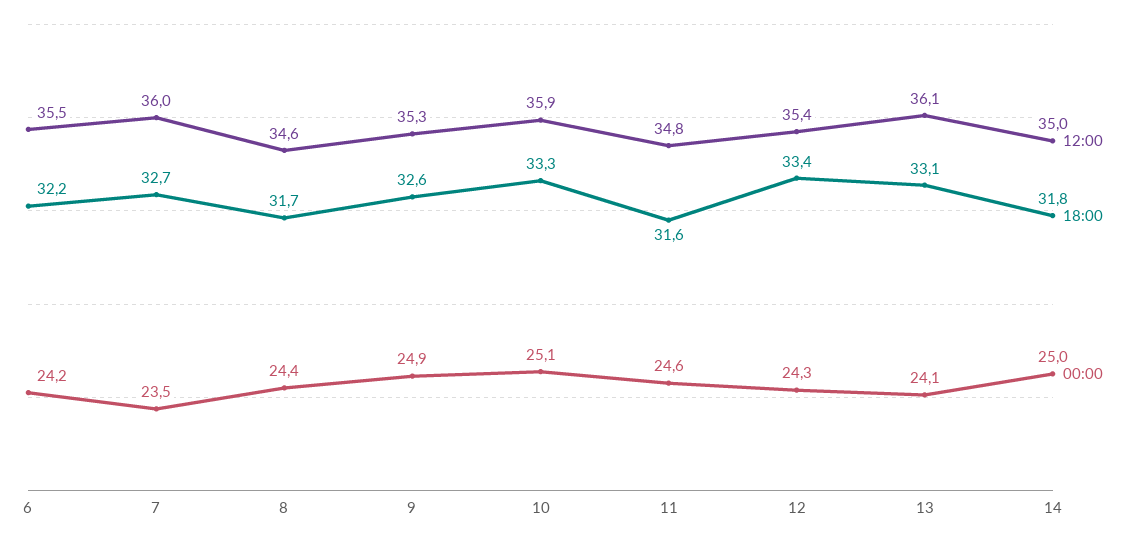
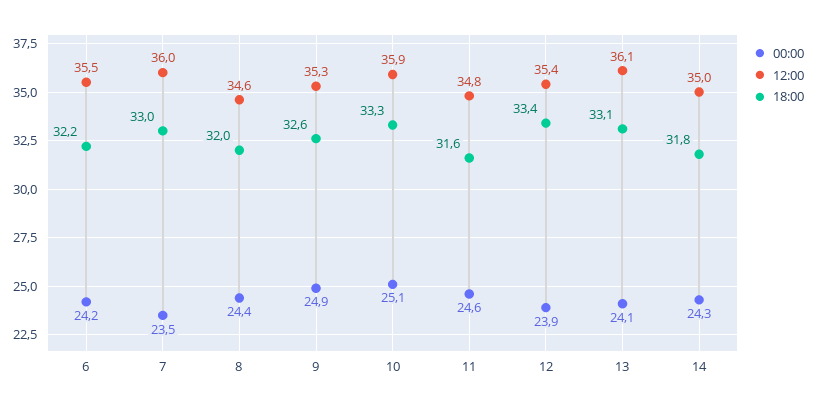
  {
    "12:00": {
      "6": 35.5,
      "7": 36,
      "8": 34.6,
      "9": 35.3,
      "10": 35.9,
      "11": 34.8,
      "12": 35.4,
      "13": 36.1,
      "14": 35
    },
    "18:00": {
      "6": 32.2,
-     "7": 32.7,
+     "7": 33,
-     "8": 31.7,
+     "8": 32,
      "9": 32.6,
      "10": 33.3,
      "11": 31.6,
      "12": 33.4,
      "13": 33.1,
      "14": 31.8
    },
    "00:00": {
      "6": 24.2,
      "7": 23.5,
      "8": 24.4,
      "9": 24.9,
      "10": 25.1,
      "11": 24.6,
-     "12": 24.3,
+     "12": 23.9,
      "13": 24.1,
-     "14": 25
+     "14": 24.3
    }
  }

